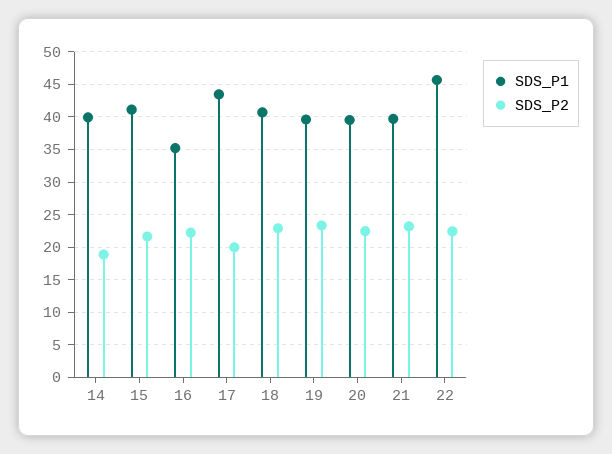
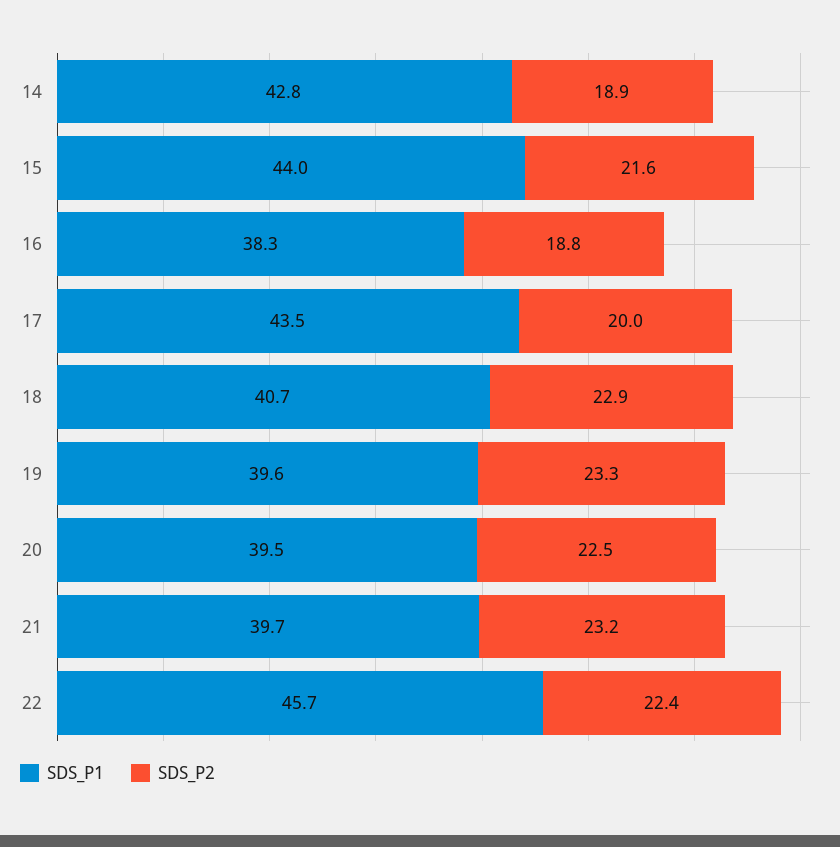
  {
    "SDS_P1": {
-     "14": 40,
+     "14": 42.8,
-     "15": 41,
+     "15": 44,
-     "16": 35,
+     "16": 38.3,
      "17": 43.5,
      "18": 40.7,
      "19": 39.6,
      "20": 39.5,
      "21": 39.7,
      "22": 45.7
    },
    "SDS_P2": {
      "14": 18.9,
      "15": 21.6,
-     "16": 22,
+     "16": 18.8,
      "17": 20,
      "18": 22.9,
      "19": 23.3,
      "20": 22.5,
      "21": 23.2,
      "22": 22.4
    }
  }

